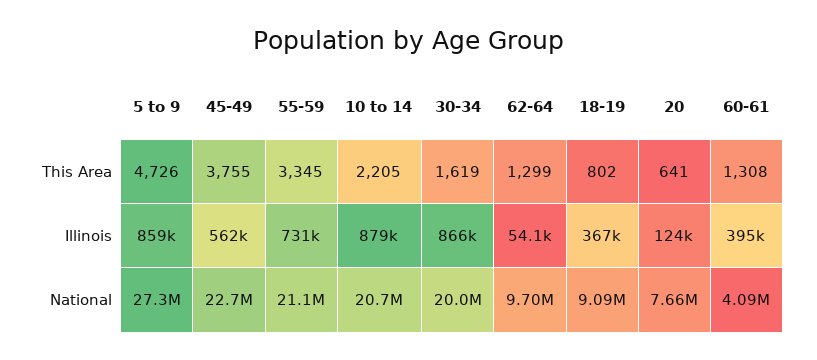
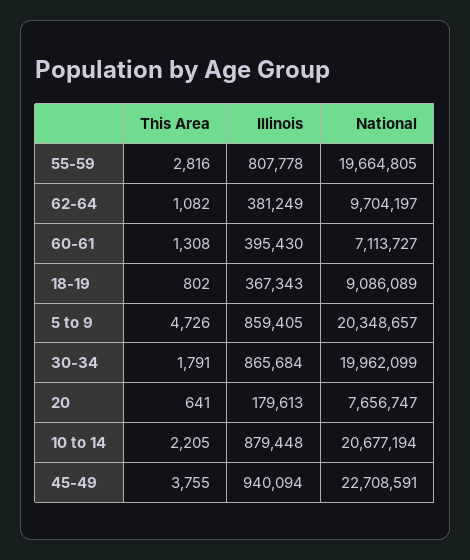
  {
    "5 to 9": {
      "This Area": 4726,
      "Illinois": 859405,
-     "National": 27300000
+     "National": 20348657
    },
    "45-49": {
      "This Area": 3755,
-     "Illinois": 562000,
+     "Illinois": 940094,
      "National": 22708591
    },
    "55-59": {
-     "This Area": 3345,
+     "This Area": 2816,
-     "Illinois": 731000,
+     "Illinois": 807778,
-     "National": 21100000
+     "National": 19664805
    },
    "10 to 14": {
      "This Area": 2205,
      "Illinois": 879448,
      "National": 20677194
    },
    "30-34": {
-     "This Area": 1619,
+     "This Area": 1791,
      "Illinois": 865684,
      "National": 19962099
    },
    "62-64": {
-     "This Area": 1299,
+     "This Area": 1082,
-     "Illinois": 54100,
+     "Illinois": 381249,
      "National": 9704197
    },
    "18-19": {
      "This Area": 802,
      "Illinois": 367343,
      "National": 9086089
    },
    "20": {
      "This Area": 641,
-     "Illinois": 124000,
+     "Illinois": 179613,
      "National": 7656747
    },
    "60-61": {
      "This Area": 1308,
      "Illinois": 395430,
-     "National": 4090000
+     "National": 7113727
    }
  }

